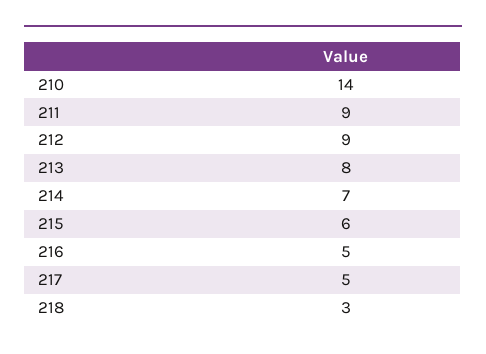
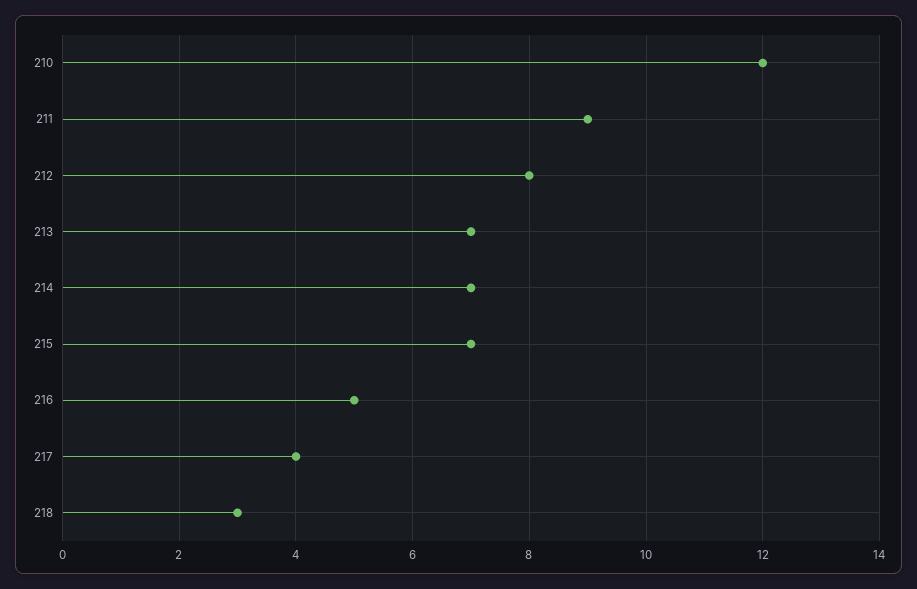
  {
-   "210": 14,
+   "210": 12,
    "211": 9,
-   "212": 9,
+   "212": 8,
-   "213": 8,
+   "213": 7,
    "214": 7,
-   "215": 6,
+   "215": 7,
    "216": 5,
-   "217": 5,
+   "217": 4,
    "218": 3
  }

